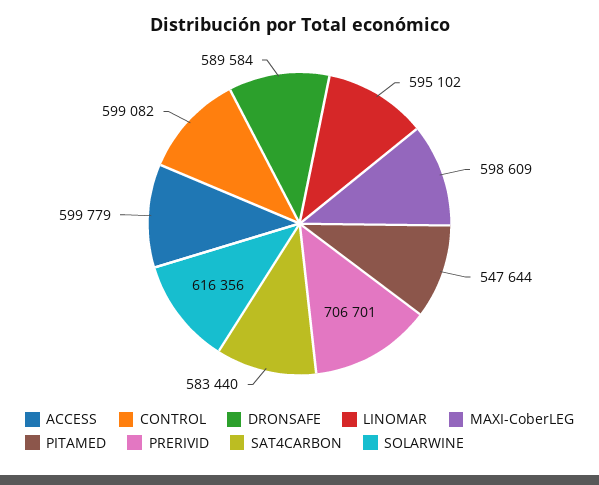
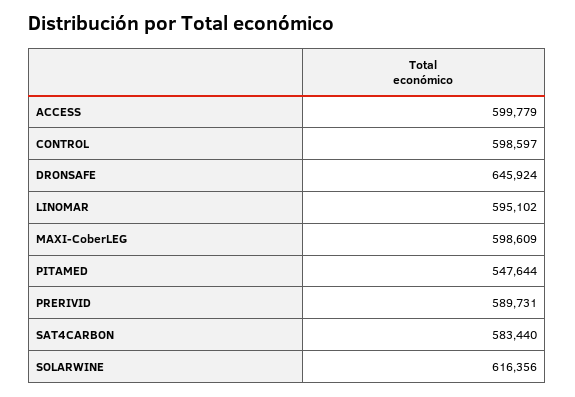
  {
    "ACCESS": 599779,
-   "CONTROL": 599082,
+   "CONTROL": 598597,
-   "DRONSAFE": 589584,
+   "DRONSAFE": 645924,
    "LINOMAR": 595102,
    "MAXI-CoberLEG": 598609,
    "PITAMED": 547644,
-   "PRERIVID": 706701,
+   "PRERIVID": 589731,
    "SAT4CARBON": 583440,
    "SOLARWINE": 616356
  }

